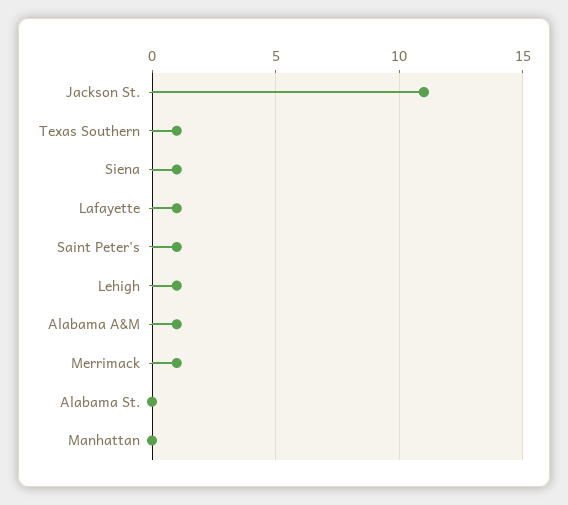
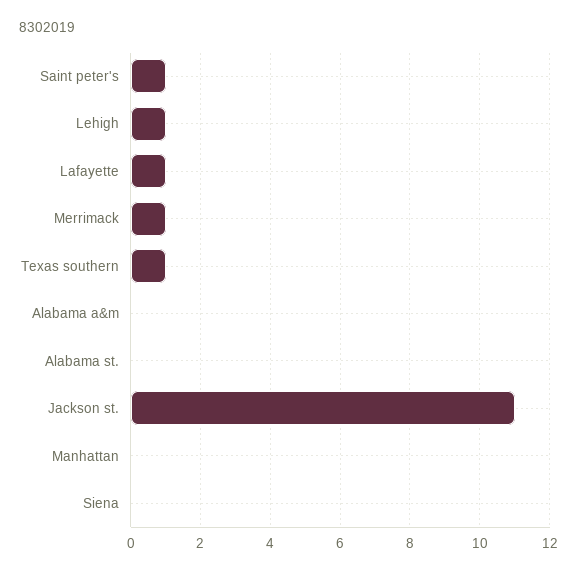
  {
    "Jackson St.": 11,
    "Texas Southern": 1,
-   "Siena": 1,
+   "Siena": 0,
    "Lafayette": 1,
    "Saint Peter's": 1,
    "Lehigh": 1,
-   "Alabama A&M": 1,
+   "Alabama A&M": 0,
    "Merrimack": 1,
    "Alabama St.": 0,
    "Manhattan": 0
  }

